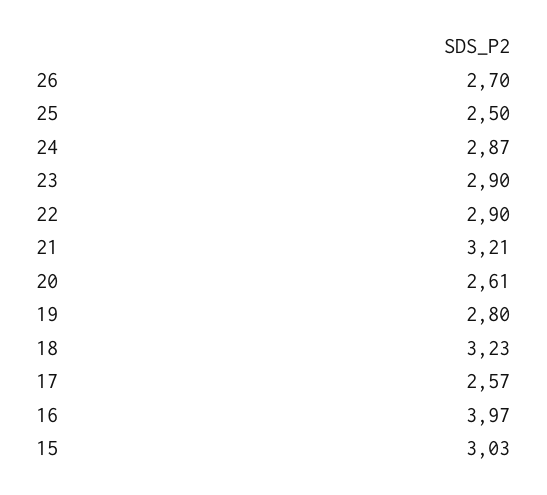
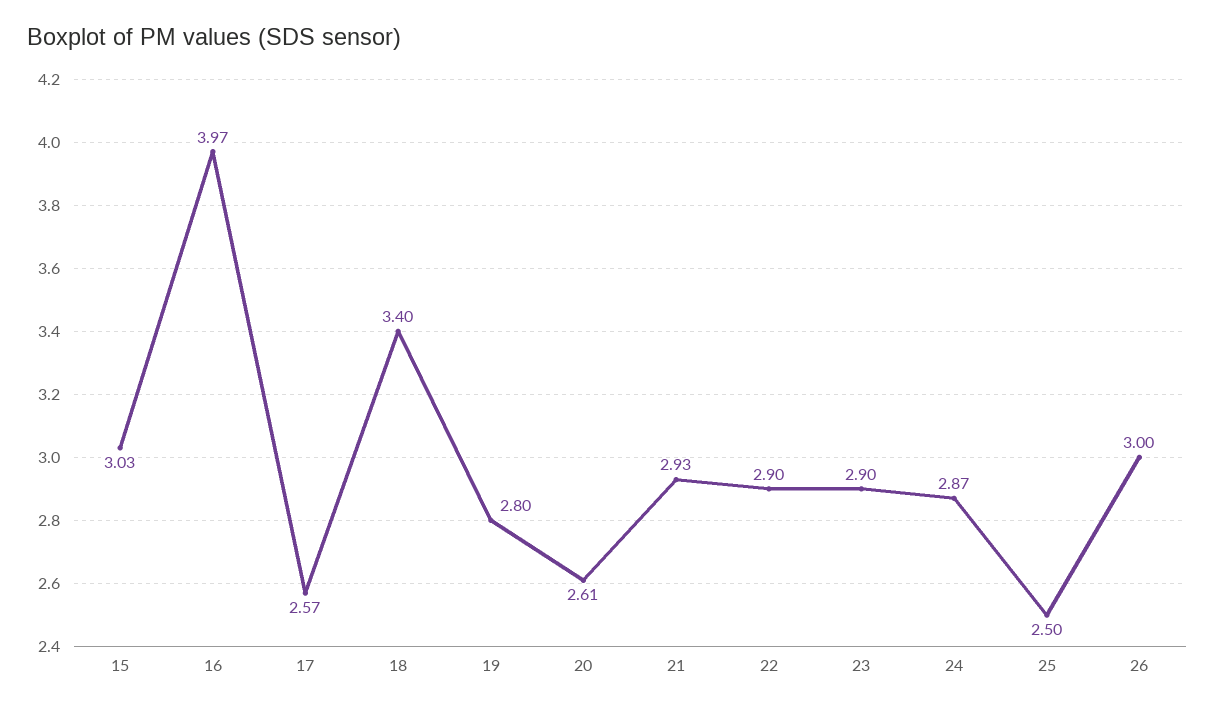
  {
-   "26": 2.7,
+   "26": 3,
    "25": 2.5,
    "24": 2.87,
    "23": 2.9,
    "22": 2.9,
-   "21": 3.21,
+   "21": 2.93,
    "20": 2.61,
    "19": 2.8,
-   "18": 3.23,
+   "18": 3.4,
    "17": 2.57,
    "16": 3.97,
    "15": 3.03
  }

